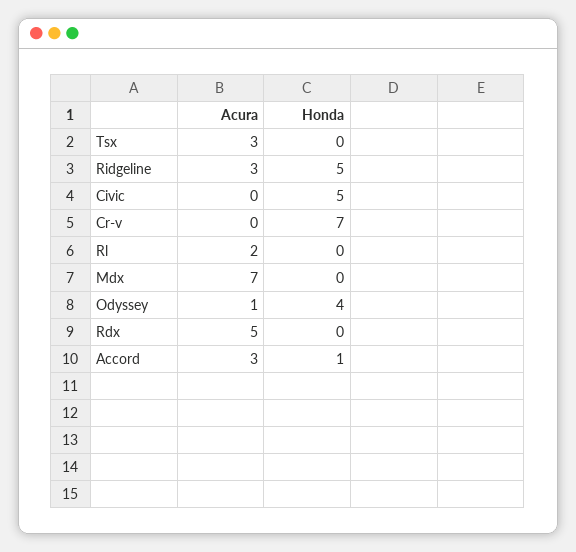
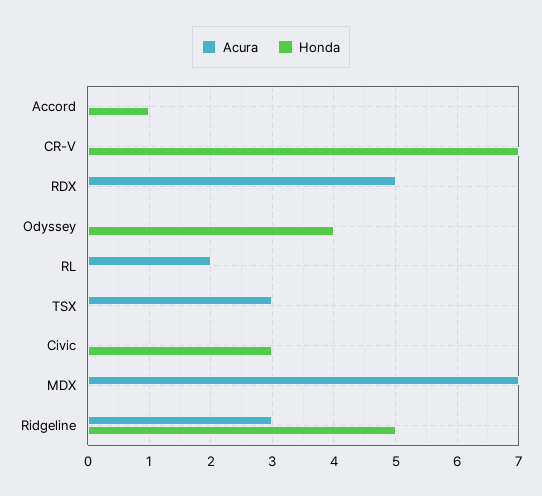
  {
    "Acura": {
      "Tsx": 3,
      "Ridgeline": 3,
      "Civic": 0,
      "Cr-v": 0,
      "Rl": 2,
      "Mdx": 7,
-     "Odyssey": 1,
+     "Odyssey": 0,
      "Rdx": 5,
-     "Accord": 3
+     "Accord": 0
    },
    "Honda": {
      "Tsx": 0,
      "Ridgeline": 5,
-     "Civic": 5,
+     "Civic": 3,
      "Cr-v": 7,
      "Rl": 0,
      "Mdx": 0,
      "Odyssey": 4,
      "Rdx": 0,
      "Accord": 1
    }
  }

